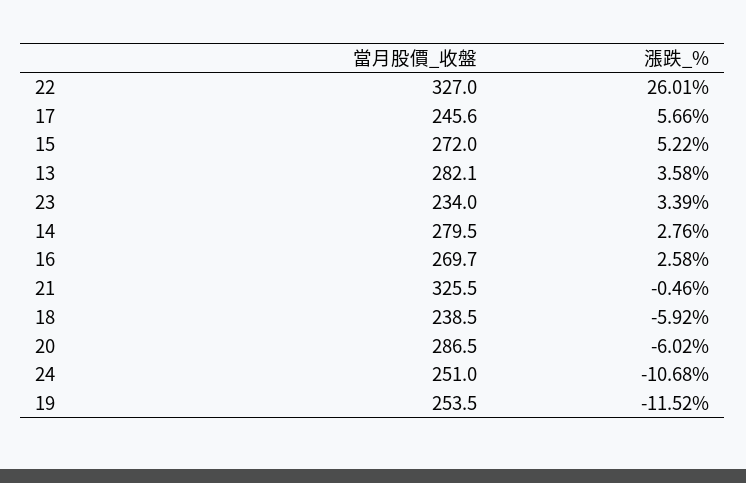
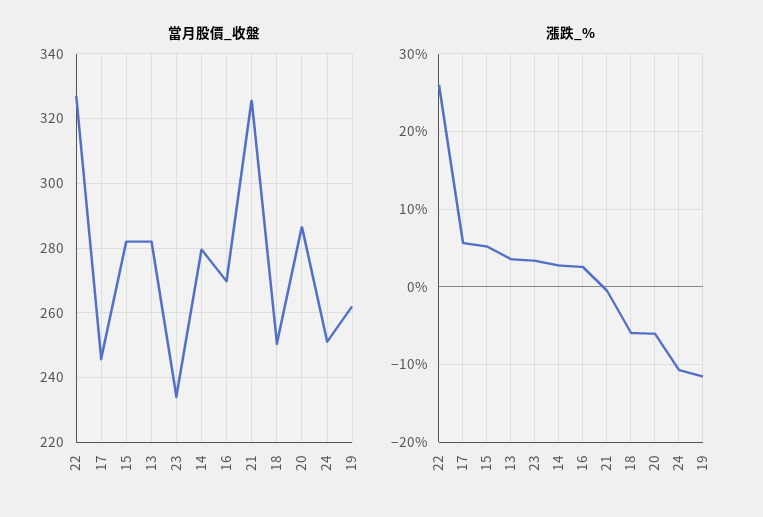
  {
    "當月股價_收盤": {
      "22": 327,
      "17": 245.6,
-     "15": 272,
+     "15": 282,
      "13": 282.1,
      "23": 234,
      "14": 279.5,
      "16": 269.7,
      "21": 325.5,
-     "18": 238.5,
+     "18": 250,
      "20": 286.5,
      "24": 251,
-     "19": 253.5
+     "19": 262
    },
    "漲跌_%": {
      "22": 26.01,
      "17": 5.66,
      "15": 5.22,
      "13": 3.58,
      "23": 3.39,
      "14": 2.76,
      "16": 2.58,
      "21": -0.46,
      "18": -5.92,
      "20": -6.02,
      "24": -10.68,
      "19": -11.52
    }
  }

